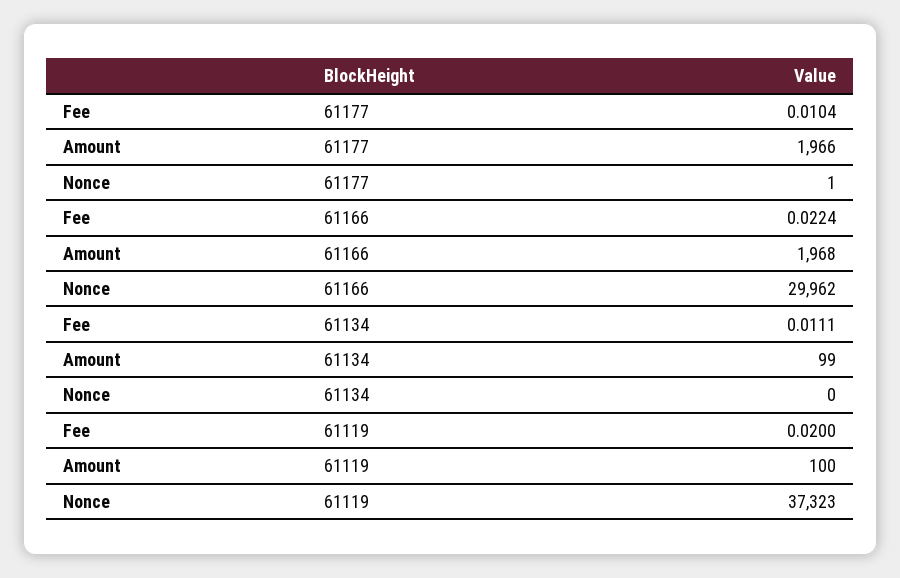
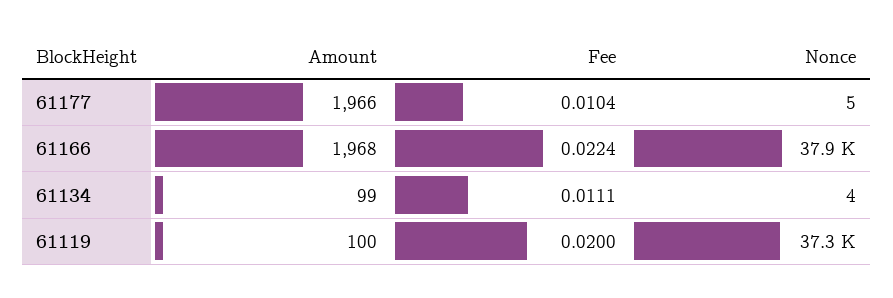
  {
    "Fee": {
      "61177": 0.0104,
      "61166": 0.0224,
      "61134": 0.0111,
      "61119": 0.02
    },
    "Amount": {
      "61177": 1966,
      "61166": 1968,
      "61134": 99,
      "61119": 100
    },
    "Nonce": {
-     "61177": 1,
+     "61177": 5,
-     "61166": 29962,
+     "61166": 37900,
-     "61134": 0,
+     "61134": 4,
      "61119": 37323
    }
  }

